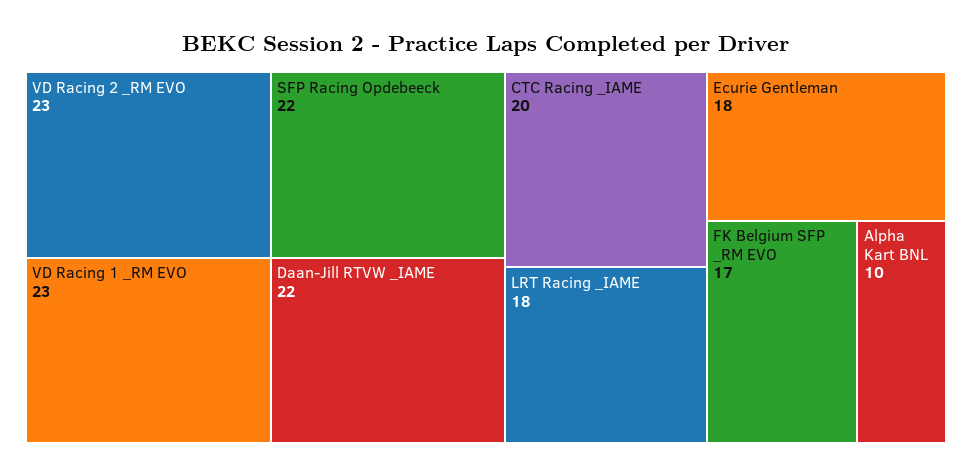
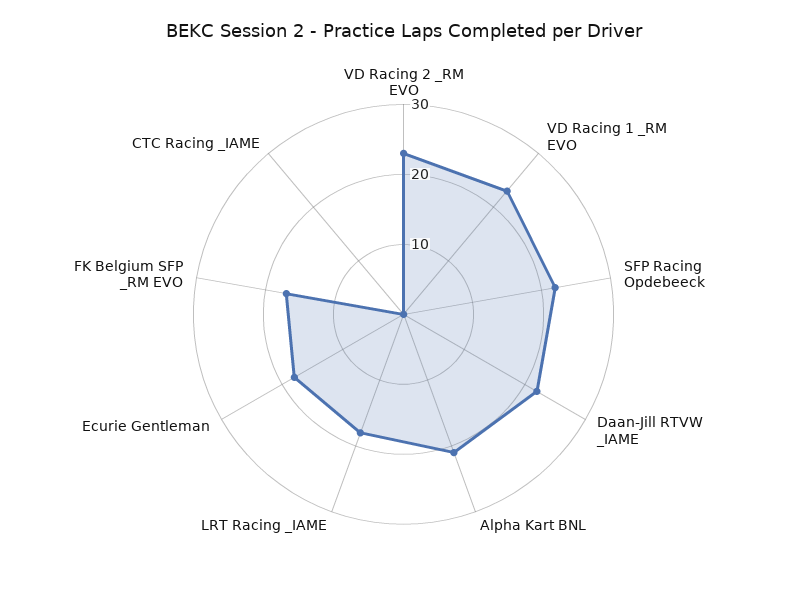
  {
    "VD Racing 2 _RM EVO": 23,
    "VD Racing 1 _RM EVO": 23,
    "SFP Racing Opdebeeck": 22,
    "Daan-Jill RTVW _IAME": 22,
-   "CTC Racing _IAME": 20,
+   "CTC Racing _IAME": 0,
    "LRT Racing _IAME": 18,
    "Ecurie Gentleman": 18,
    "FK Belgium SFP _RM EVO": 17,
-   "Alpha Kart BNL": 10
+   "Alpha Kart BNL": 20
  }

